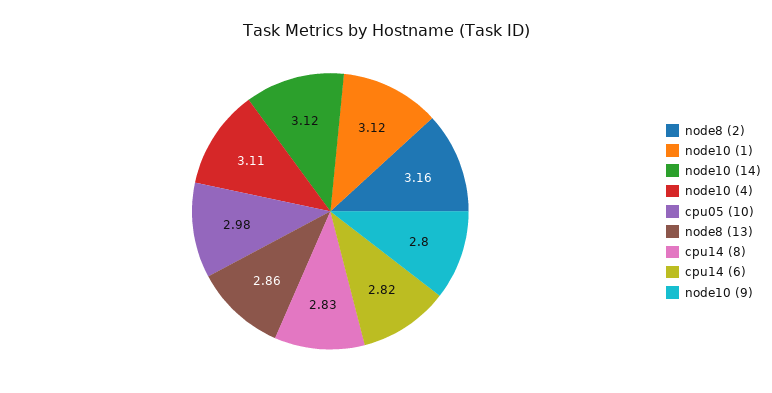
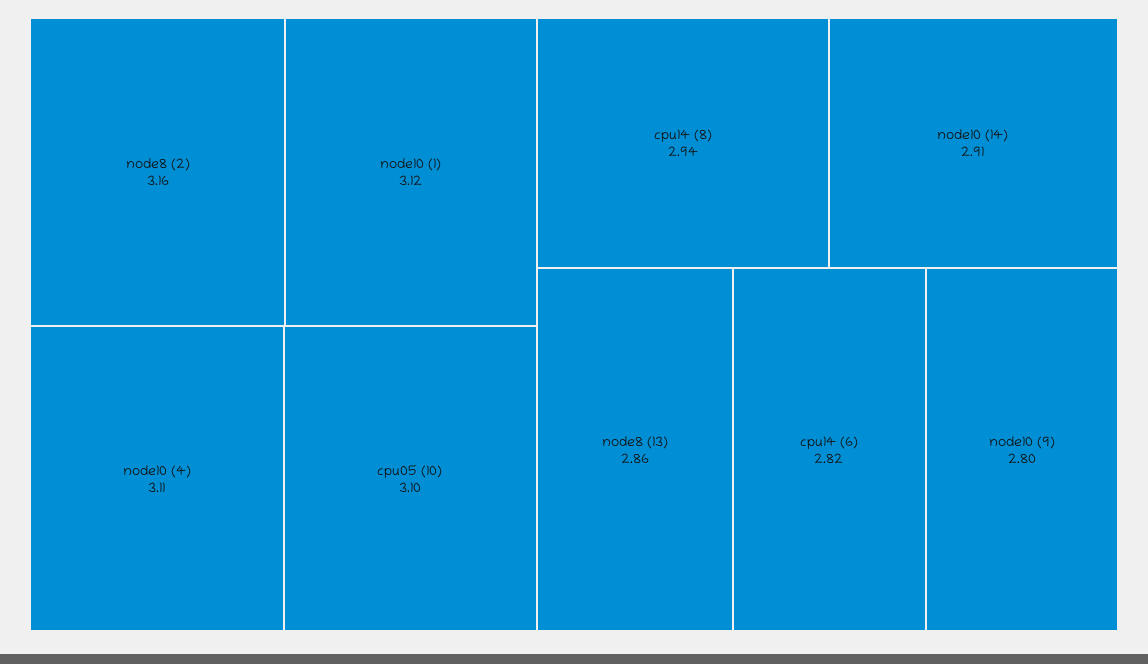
  {
    "node8 (2)": 3.16,
    "node10 (1)": 3.12,
-   "node10 (14)": 3.12,
+   "node10 (14)": 2.91,
    "node10 (4)": 3.11,
-   "cpu05 (10)": 2.98,
+   "cpu05 (10)": 3.1,
    "node8 (13)": 2.86,
-   "cpu14 (8)": 2.83,
+   "cpu14 (8)": 2.94,
    "cpu14 (6)": 2.82,
    "node10 (9)": 2.8
  }

